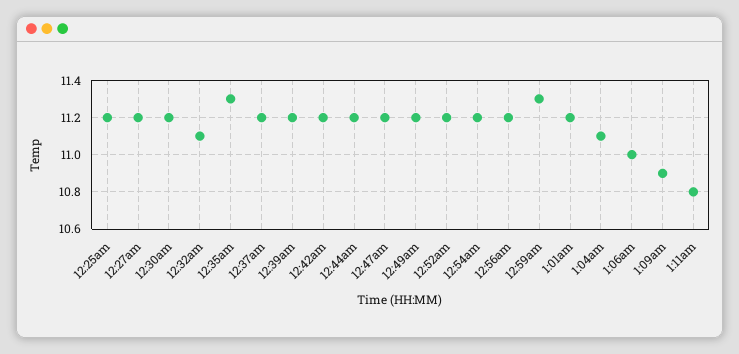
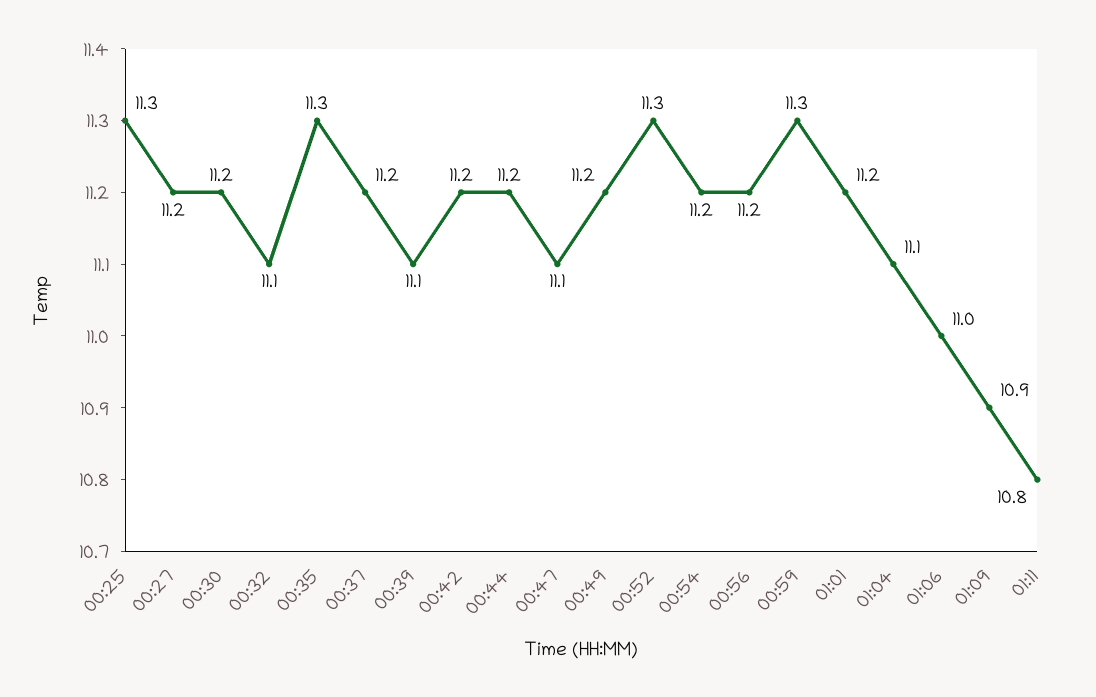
  {
-   "12:25am": 11.2,
+   "12:25am": 11.3,
    "12:27am": 11.2,
    "12:30am": 11.2,
    "12:32am": 11.1,
    "12:35am": 11.3,
    "12:37am": 11.2,
-   "12:39am": 11.2,
+   "12:39am": 11.1,
    "12:42am": 11.2,
    "12:44am": 11.2,
-   "12:47am": 11.2,
+   "12:47am": 11.1,
    "12:49am": 11.2,
-   "12:52am": 11.2,
+   "12:52am": 11.3,
    "12:54am": 11.2,
    "12:56am": 11.2,
    "12:59am": 11.3,
    "1:01am": 11.2,
    "1:04am": 11.1,
    "1:06am": 11,
    "1:09am": 10.9,
    "1:11am": 10.8
  }

